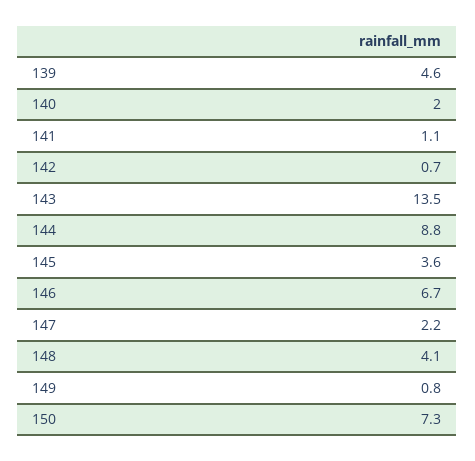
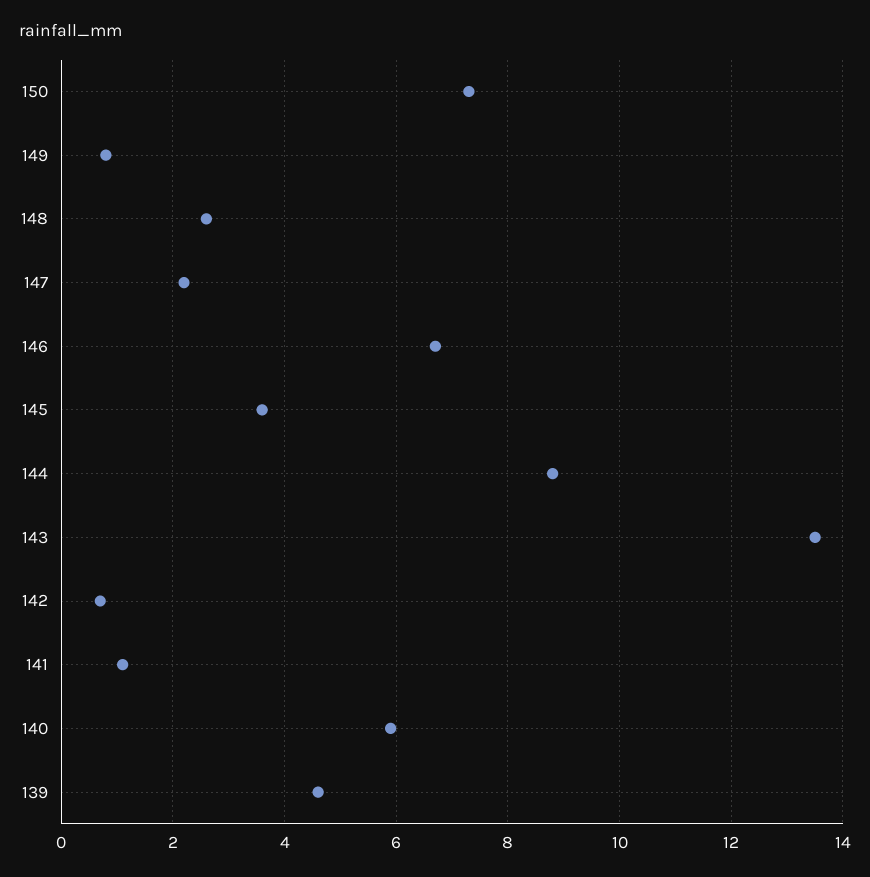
  {
    "139": 4.6,
-   "140": 2,
+   "140": 6,
    "141": 1.1,
    "142": 0.7,
    "143": 13.5,
    "144": 8.8,
    "145": 3.6,
    "146": 6.7,
    "147": 2.2,
-   "148": 4.1,
+   "148": 2.5,
    "149": 0.8,
    "150": 7.3
  }

